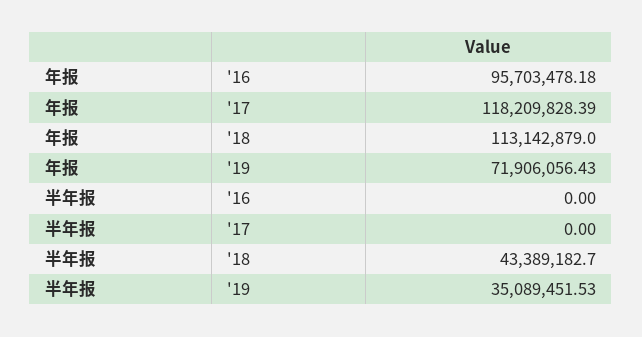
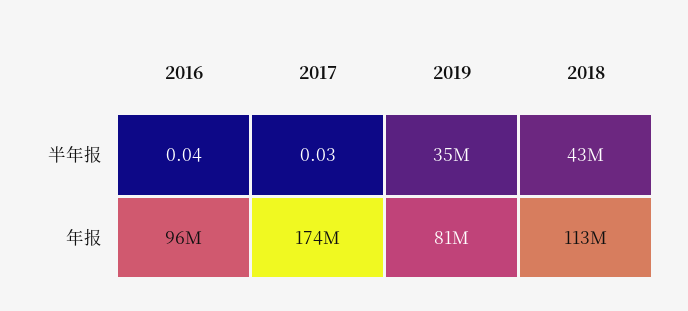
  {
    "年报": {
      "'16": 95703478.18,
-     "'17": 118209828.39,
+     "'17": 174000000,
      "'18": 113142879,
-     "'19": 71906056.43
+     "'19": 81000000
    },
    "半年报": {
-     "'16": 0,
+     "'16": 0.04,
-     "'17": 0,
+     "'17": 0.03,
      "'18": 43389182.7,
      "'19": 35089451.53
    }
  }

